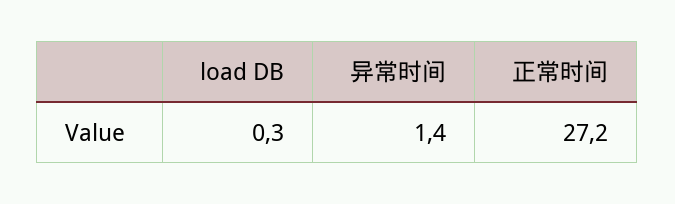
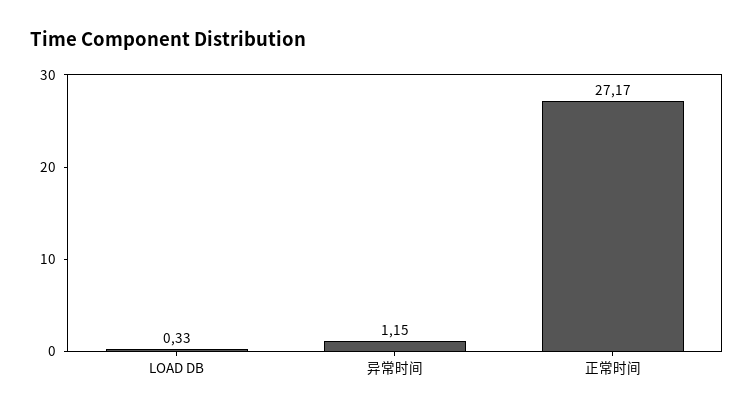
  {
    "load DB": 0.33,
-   "异常时间": 1.4,
+   "异常时间": 1.15,
    "正常时间": 27.17
  }

